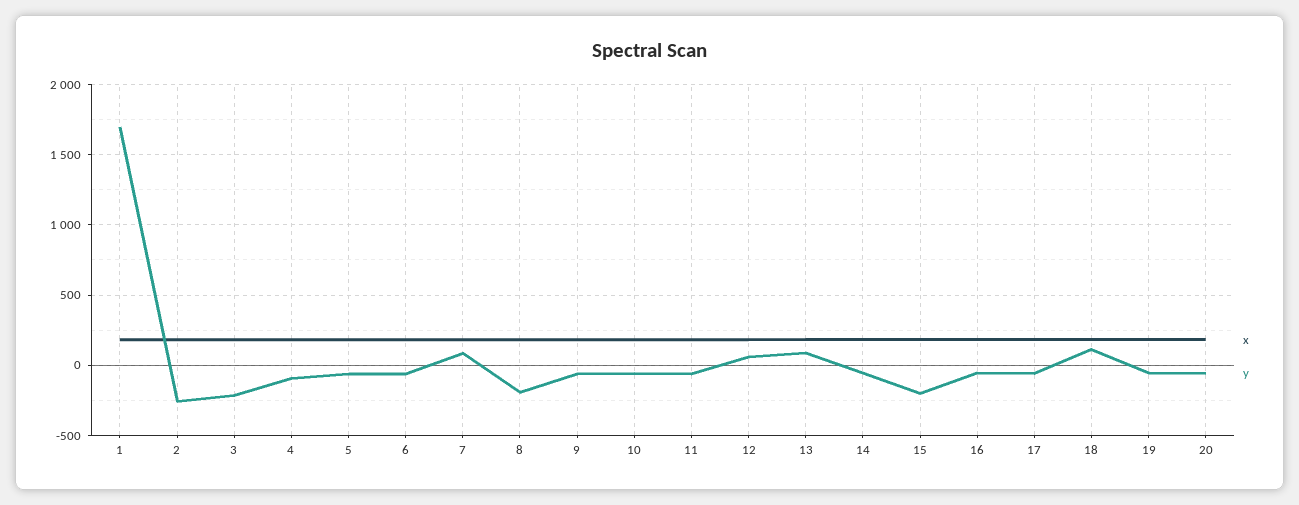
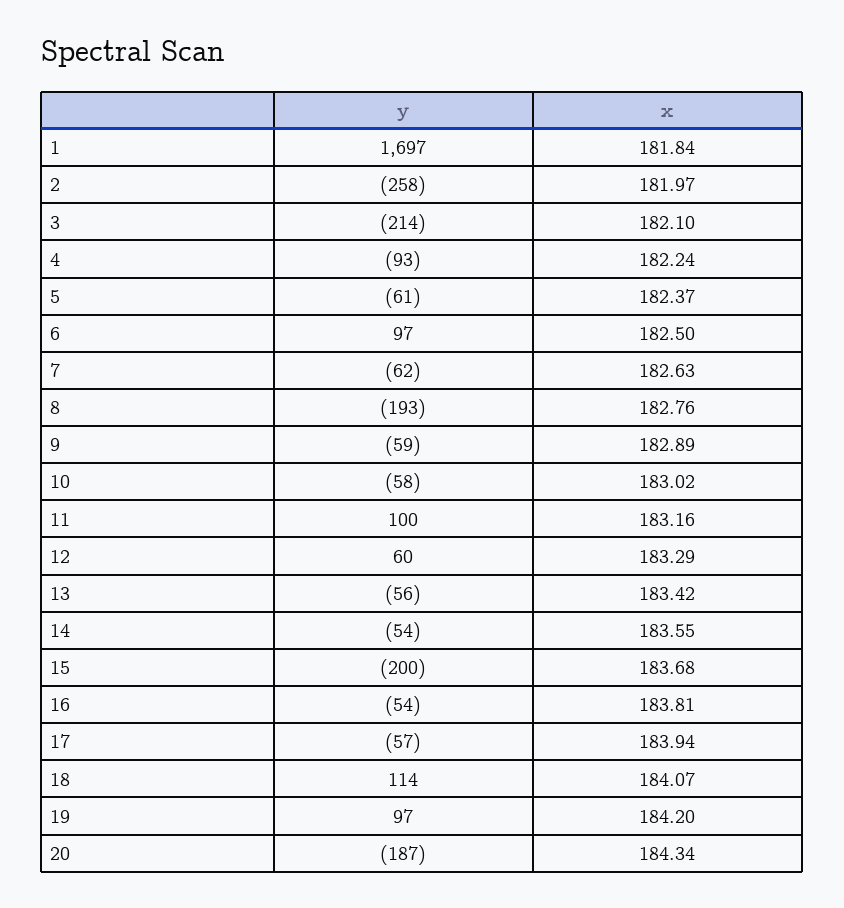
  {
    "x": {
      "1": 181.84,
      "2": 181.97,
      "3": 182.1,
      "4": 182.24,
      "5": 182.37,
      "6": 182.5,
      "7": 182.63,
      "8": 182.76,
      "9": 182.89,
      "10": 183.02,
      "11": 183.16,
      "12": 183.29,
      "13": 183.42,
      "14": 183.55,
      "15": 183.68,
      "16": 183.81,
      "17": 183.94,
      "18": 184.07,
      "19": 184.2,
      "20": 184.34
    },
    "y": {
      "1": 1697,
      "2": -258,
      "3": -214,
      "4": -93,
      "5": -61,
-     "6": -50,
+     "6": 97,
-     "7": 100,
+     "7": -62,
      "8": -193,
      "9": -59,
      "10": -58,
-     "11": -50,
+     "11": 100,
      "12": 60,
-     "13": 100,
+     "13": -56,
      "14": -54,
      "15": -200,
      "16": -54,
      "17": -57,
      "18": 114,
-     "19": -50,
+     "19": 97,
-     "20": -50
+     "20": -187
    }
  }

